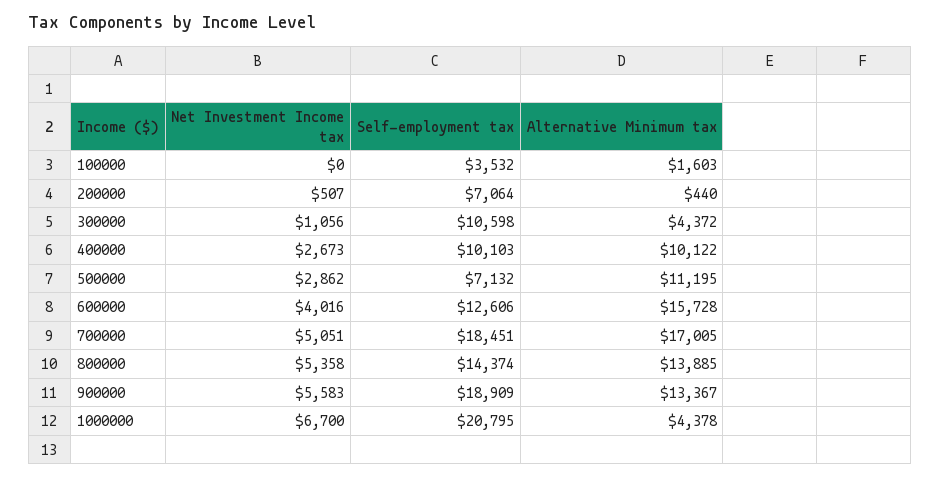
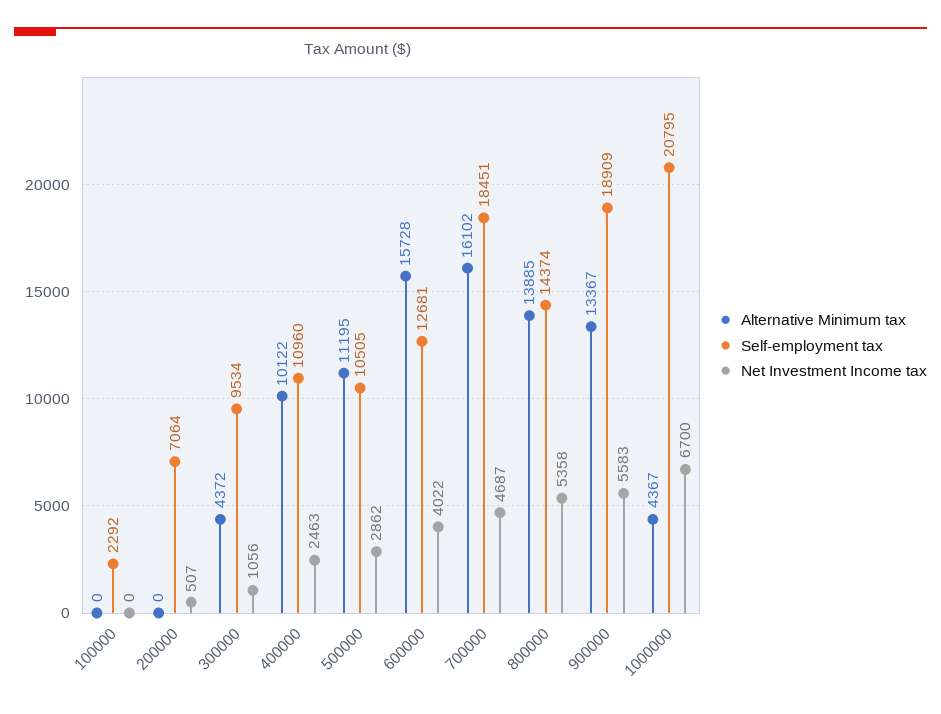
  {
    "Net Investment Income tax": {
      "100000": 0,
      "200000": 507,
      "300000": 1056,
-     "400000": 2673,
+     "400000": 2463,
      "500000": 2862,
-     "600000": 4016,
+     "600000": 4022,
-     "700000": 5051,
+     "700000": 4687,
      "800000": 5358,
      "900000": 5583,
      "1000000": 6700
    },
    "Self-employment tax": {
-     "100000": 3532,
+     "100000": 2292,
      "200000": 7064,
-     "300000": 10598,
+     "300000": 9534,
-     "400000": 10103,
+     "400000": 10960,
-     "500000": 7132,
+     "500000": 10505,
-     "600000": 12606,
+     "600000": 12681,
      "700000": 18451,
      "800000": 14374,
      "900000": 18909,
      "1000000": 20795
    },
    "Alternative Minimum tax": {
-     "100000": 1603,
+     "100000": 0,
-     "200000": 440,
+     "200000": 0,
      "300000": 4372,
      "400000": 10122,
      "500000": 11195,
      "600000": 15728,
-     "700000": 17005,
+     "700000": 16102,
      "800000": 13885,
      "900000": 13367,
-     "1000000": 4378
+     "1000000": 4367
    }
  }

